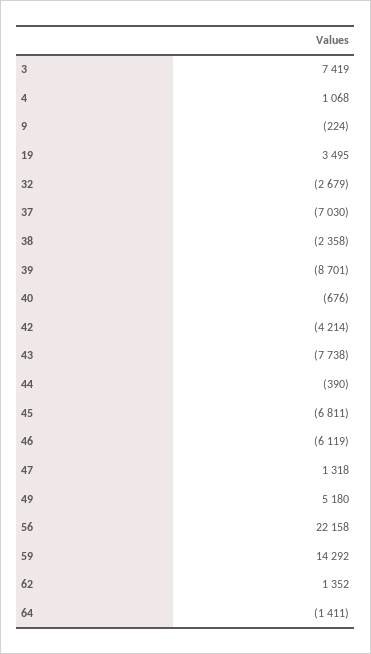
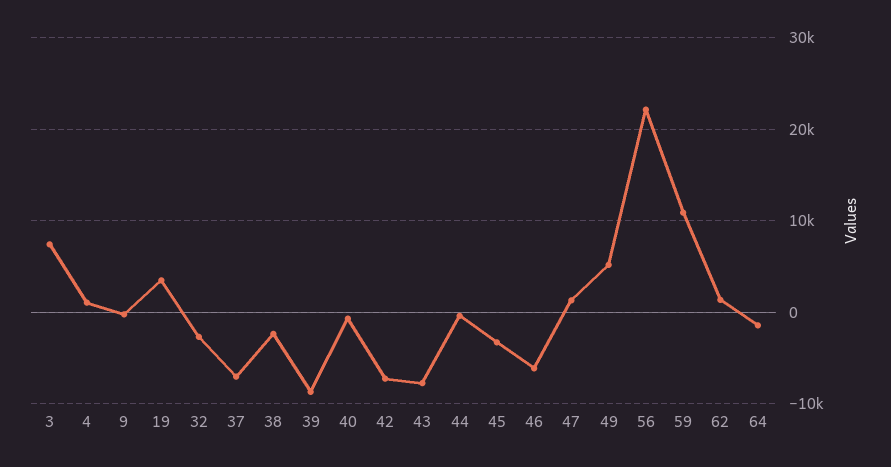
  {
    "3": 7419,
    "4": 1068,
    "9": -224,
    "19": 3495,
    "32": -2679,
    "37": -7030,
    "38": -2358,
    "39": -8701,
    "40": -676,
-   "42": -4214,
+   "42": -7000,
    "43": -7738,
    "44": -390,
-   "45": -6811,
+   "45": -3000,
    "46": -6119,
    "47": 1318,
    "49": 5180,
    "56": 22158,
-   "59": 14292,
+   "59": 11000,
    "62": 1352,
    "64": -1411
  }

